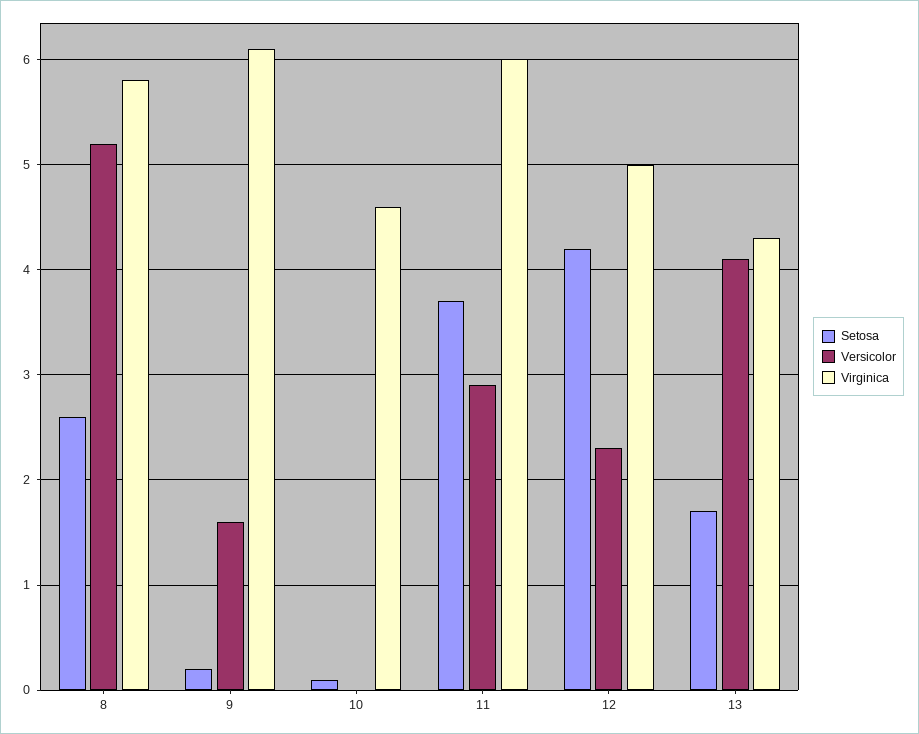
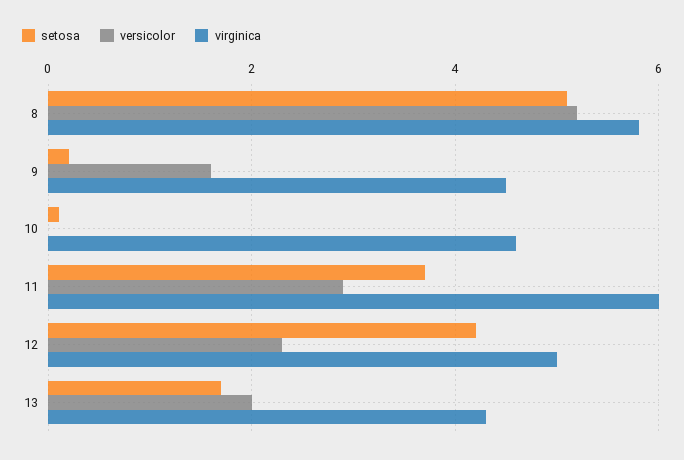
  {
    "Setosa": {
-     "8": 2.6,
+     "8": 5,
      "9": 0.2,
      "10": 0.1,
      "11": 3.7,
      "12": 4.2,
      "13": 1.7
    },
    "Versicolor": {
      "8": 5.2,
      "9": 1.6,
      "10": 0,
      "11": 2.9,
      "12": 2.3,
-     "13": 4.1
+     "13": 2
    },
    "Virginica": {
      "8": 5.8,
-     "9": 6.1,
+     "9": 4.5,
      "10": 4.6,
      "11": 6,
      "12": 5,
      "13": 4.3
    }
  }

